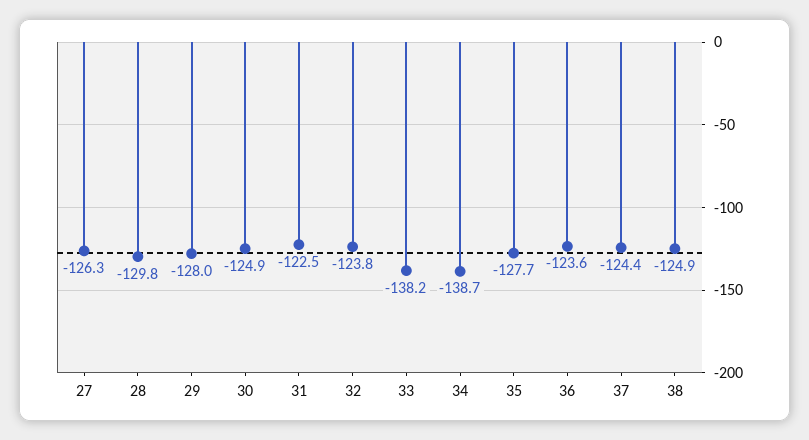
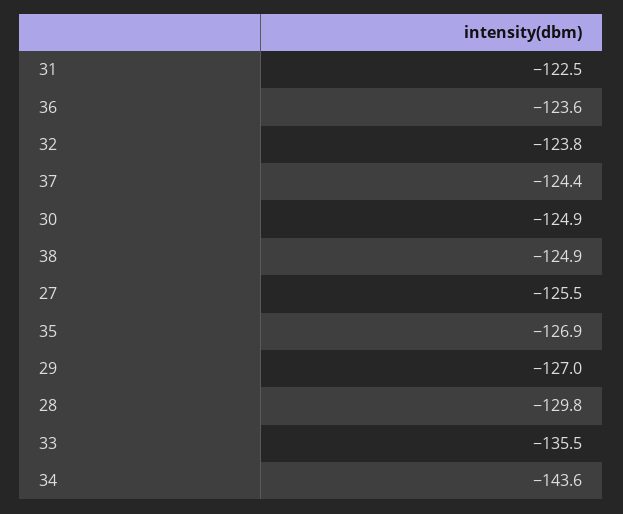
  {
-   "27": -126.3,
+   "27": -125.5,
    "28": -129.8,
-   "29": -128,
+   "29": -127,
    "30": -124.9,
    "31": -122.5,
    "32": -123.8,
-   "33": -138.2,
+   "33": -135.5,
-   "34": -138.7,
+   "34": -143.6,
-   "35": -127.7,
+   "35": -126.9,
    "36": -123.6,
    "37": -124.4,
    "38": -124.9
  }

